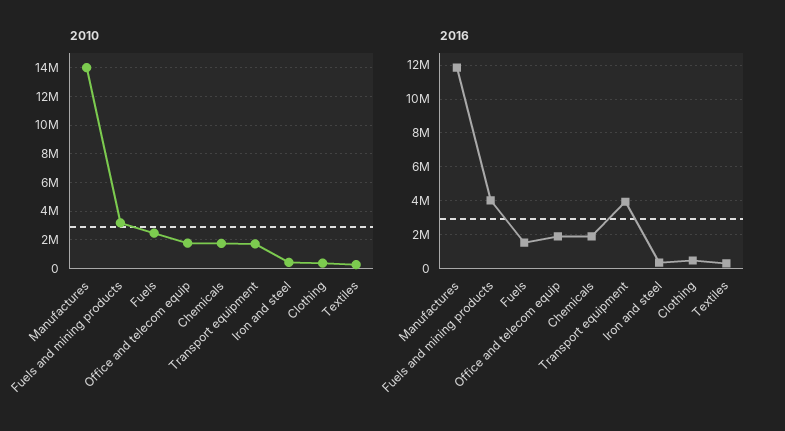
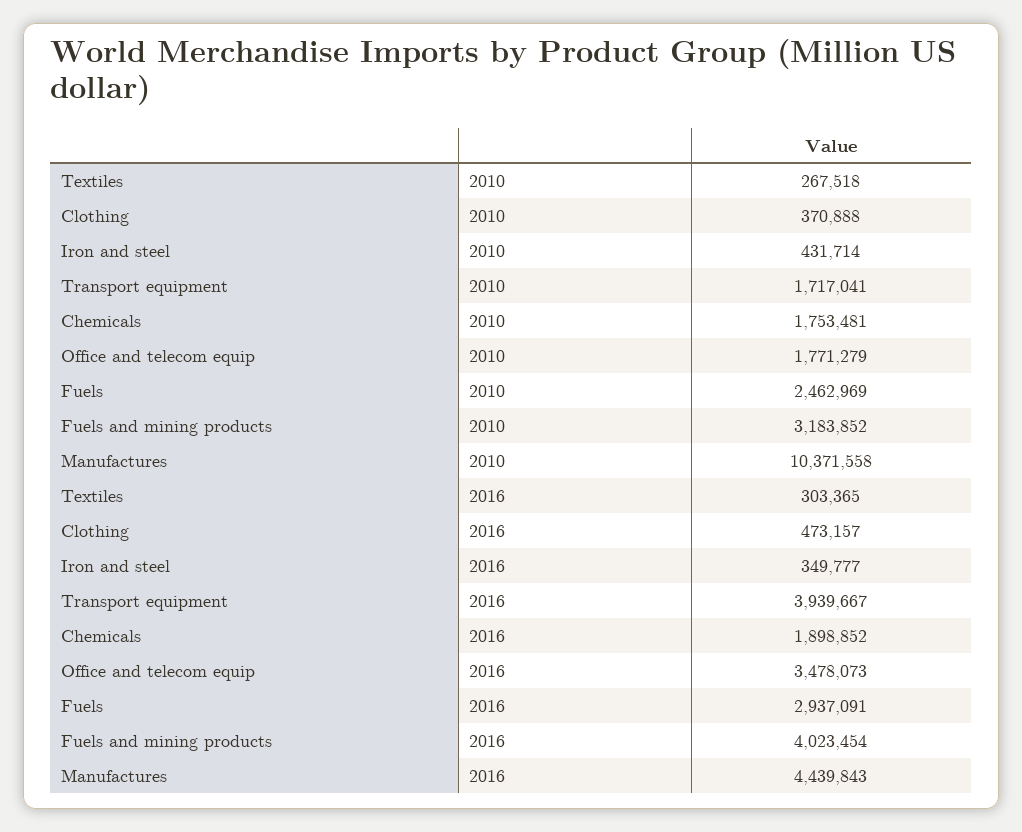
  {
    "2010": {
-     "Manufactures": 14000000,
+     "Manufactures": 10371558,
      "Fuels and mining products": 3183852,
      "Fuels": 2462969,
      "Office and telecom equip": 1771279,
      "Chemicals": 1753481,
      "Transport equipment": 1717041,
      "Iron and steel": 431714,
      "Clothing": 370888,
      "Textiles": 267518
    },
    "2016": {
-     "Manufactures": 12000000,
+     "Manufactures": 4439843,
      "Fuels and mining products": 4023454,
-     "Fuels": 1500000,
+     "Fuels": 2937091,
-     "Office and telecom equip": 2000000,
+     "Office and telecom equip": 3478073,
      "Chemicals": 1898852,
      "Transport equipment": 3939667,
      "Iron and steel": 349777,
      "Clothing": 473157,
      "Textiles": 303365
    }
  }

